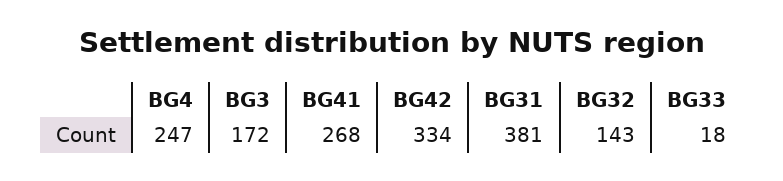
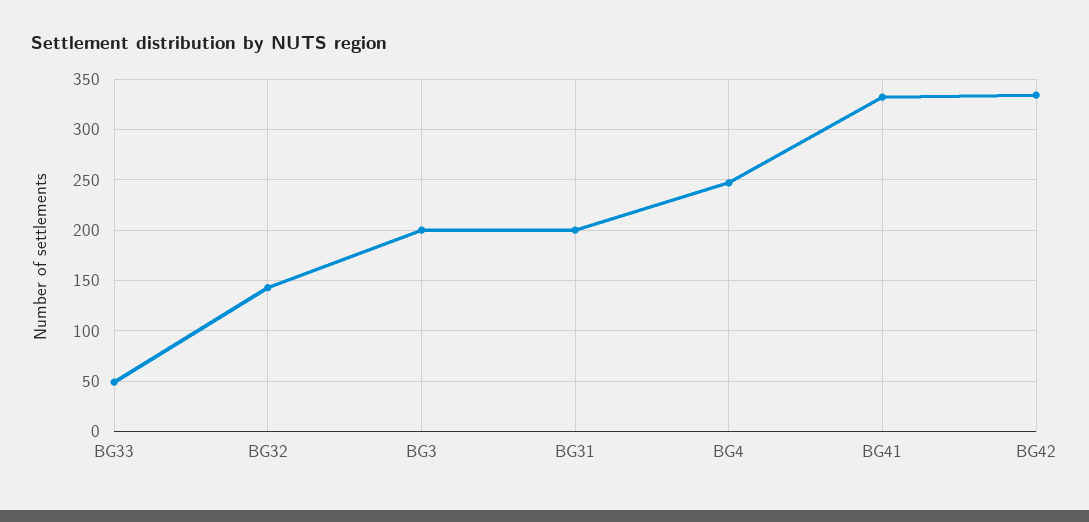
  {
    "BG4": 247,
-   "BG3": 172,
+   "BG3": 200,
-   "BG41": 268,
+   "BG41": 330,
    "BG42": 334,
-   "BG31": 381,
+   "BG31": 200,
    "BG32": 143,
-   "BG33": 18
+   "BG33": 50
  }

